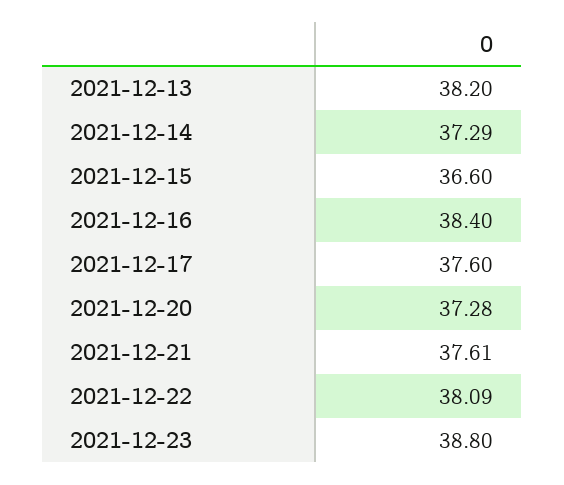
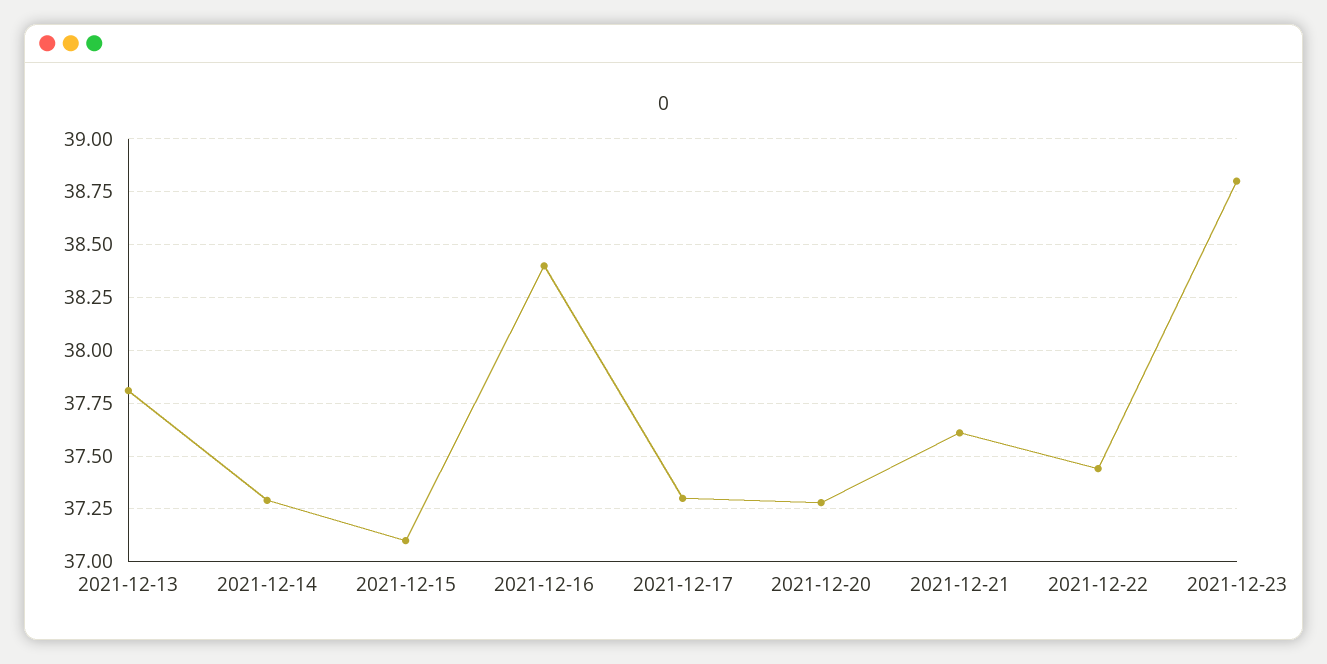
  {
-   "2021-12-13": 38.2,
+   "2021-12-13": 37.8,
    "2021-12-14": 37.29,
-   "2021-12-15": 36.6,
+   "2021-12-15": 37.1,
    "2021-12-16": 38.4,
-   "2021-12-17": 37.6,
+   "2021-12-17": 37.3,
    "2021-12-20": 37.28,
    "2021-12-21": 37.61,
-   "2021-12-22": 38.09,
+   "2021-12-22": 37.45,
    "2021-12-23": 38.8
  }

